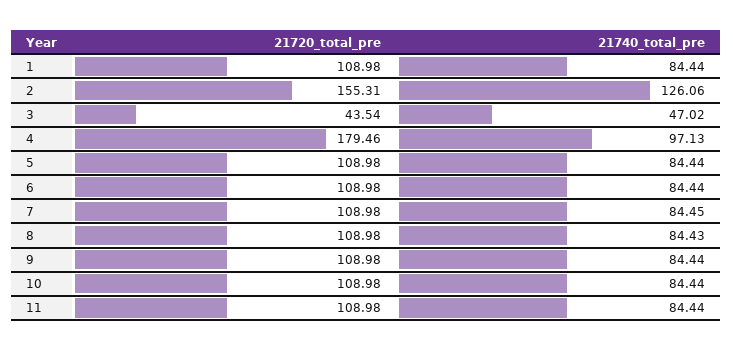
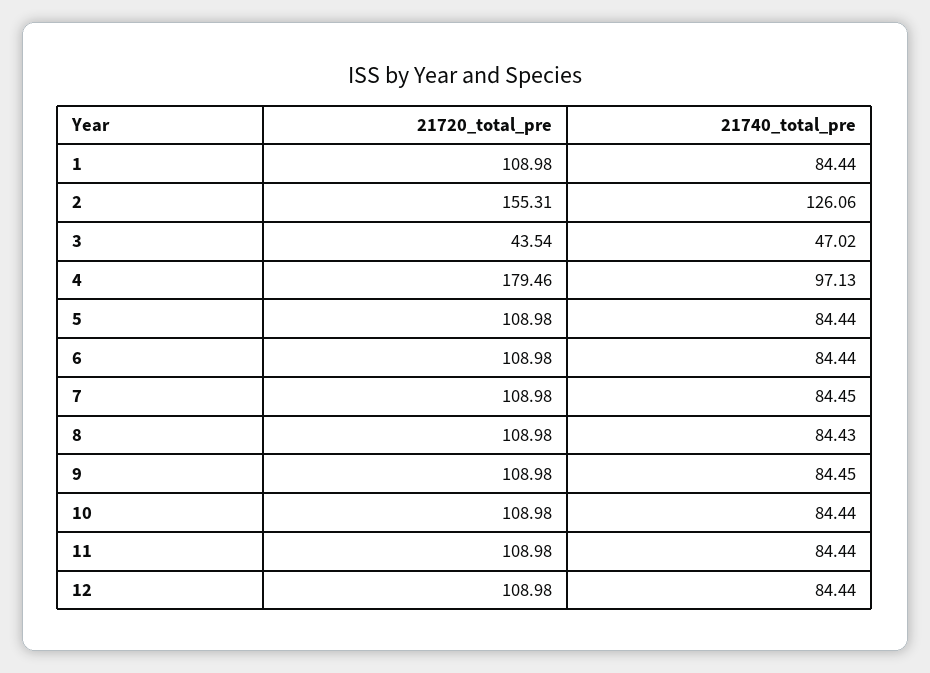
  {
    "21720_total_pre": {
      "1": 108.98,
      "2": 155.31,
      "3": 43.54,
      "4": 179.46,
      "5": 108.98,
      "6": 108.98,
      "7": 108.98,
      "8": 108.98,
      "9": 108.98,
      "10": 108.98,
-     "11": 108.98
+     "11": 108.98,
+     "12": 108.98
    },
    "21740_total_pre": {
      "1": 84.44,
      "2": 126.06,
      "3": 47.02,
      "4": 97.13,
      "5": 84.44,
      "6": 84.44,
      "7": 84.45,
      "8": 84.43,
-     "9": 84.44,
+     "9": 84.45,
      "10": 84.44,
-     "11": 84.44
+     "11": 84.44,
+     "12": 84.44
    }
  }

